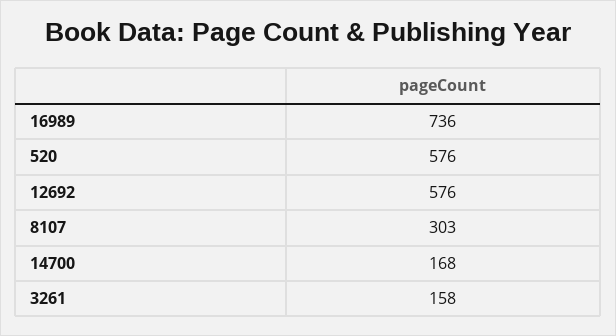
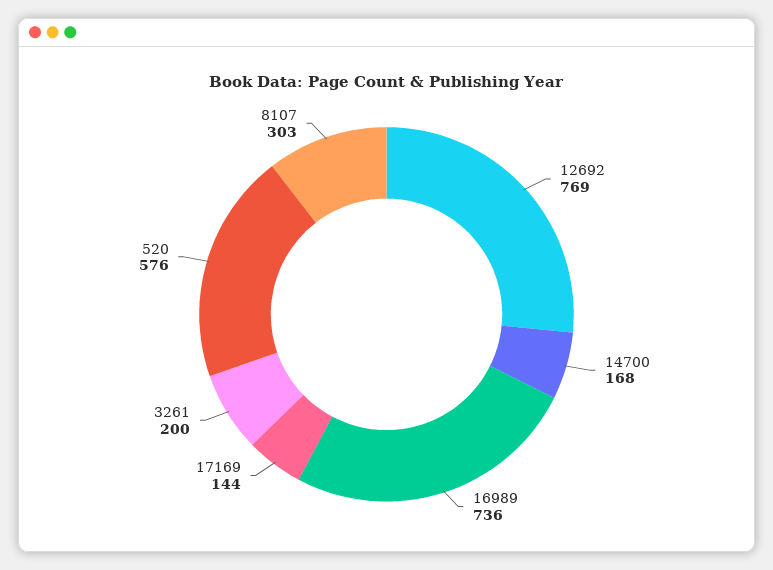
  {
    "16989": 736,
    "520": 576,
-   "12692": 576,
+   "12692": 769,
    "8107": 303,
    "14700": 168,
-   "3261": 158
+   "3261": 200,
+   "17169": 144
  }

